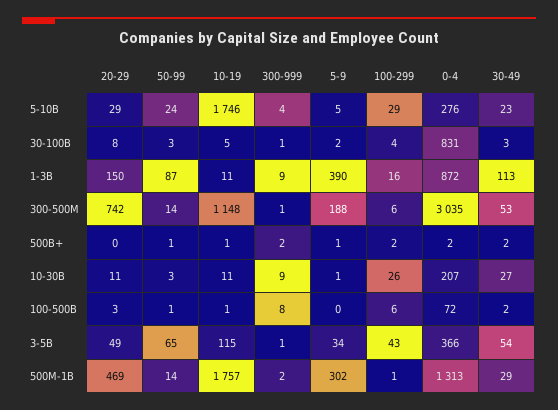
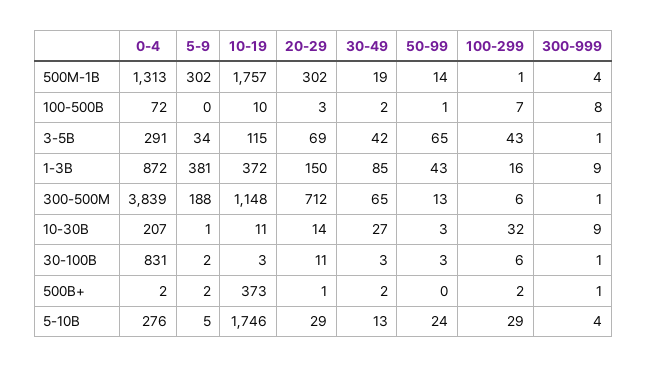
  {
    "20-29": {
      "5-10B": 29,
-     "30-100B": 8,
+     "30-100B": 11,
      "1-3B": 150,
-     "300-500M": 742,
+     "300-500M": 712,
-     "500B+": 0,
+     "500B+": 1,
-     "10-30B": 11,
+     "10-30B": 14,
      "100-500B": 3,
-     "3-5B": 49,
+     "3-5B": 69,
-     "500M-1B": 469
+     "500M-1B": 302
    },
    "50-99": {
      "5-10B": 24,
      "30-100B": 3,
-     "1-3B": 87,
+     "1-3B": 43,
-     "300-500M": 14,
+     "300-500M": 13,
-     "500B+": 1,
+     "500B+": 0,
      "10-30B": 3,
      "100-500B": 1,
      "3-5B": 65,
      "500M-1B": 14
    },
    "10-19": {
      "5-10B": 1746,
-     "30-100B": 5,
+     "30-100B": 3,
-     "1-3B": 11,
+     "1-3B": 372,
      "300-500M": 1148,
-     "500B+": 1,
+     "500B+": 373,
      "10-30B": 11,
-     "100-500B": 1,
+     "100-500B": 10,
      "3-5B": 115,
      "500M-1B": 1757
    },
    "300-999": {
      "5-10B": 4,
      "30-100B": 1,
      "1-3B": 9,
      "300-500M": 1,
-     "500B+": 2,
+     "500B+": 1,
      "10-30B": 9,
      "100-500B": 8,
      "3-5B": 1,
-     "500M-1B": 2
+     "500M-1B": 4
    },
    "5-9": {
      "5-10B": 5,
      "30-100B": 2,
-     "1-3B": 390,
+     "1-3B": 381,
      "300-500M": 188,
-     "500B+": 1,
+     "500B+": 2,
      "10-30B": 1,
      "100-500B": 0,
      "3-5B": 34,
      "500M-1B": 302
    },
    "100-299": {
      "5-10B": 29,
-     "30-100B": 4,
+     "30-100B": 6,
      "1-3B": 16,
      "300-500M": 6,
      "500B+": 2,
-     "10-30B": 26,
+     "10-30B": 32,
-     "100-500B": 6,
+     "100-500B": 7,
      "3-5B": 43,
      "500M-1B": 1
    },
    "0-4": {
      "5-10B": 276,
      "30-100B": 831,
      "1-3B": 872,
-     "300-500M": 3035,
+     "300-500M": 3839,
      "500B+": 2,
      "10-30B": 207,
      "100-500B": 72,
-     "3-5B": 366,
+     "3-5B": 291,
      "500M-1B": 1313
    },
    "30-49": {
-     "5-10B": 23,
+     "5-10B": 13,
      "30-100B": 3,
-     "1-3B": 113,
+     "1-3B": 85,
-     "300-500M": 53,
+     "300-500M": 65,
      "500B+": 2,
      "10-30B": 27,
      "100-500B": 2,
-     "3-5B": 54,
+     "3-5B": 42,
-     "500M-1B": 29
+     "500M-1B": 19
    }
  }

